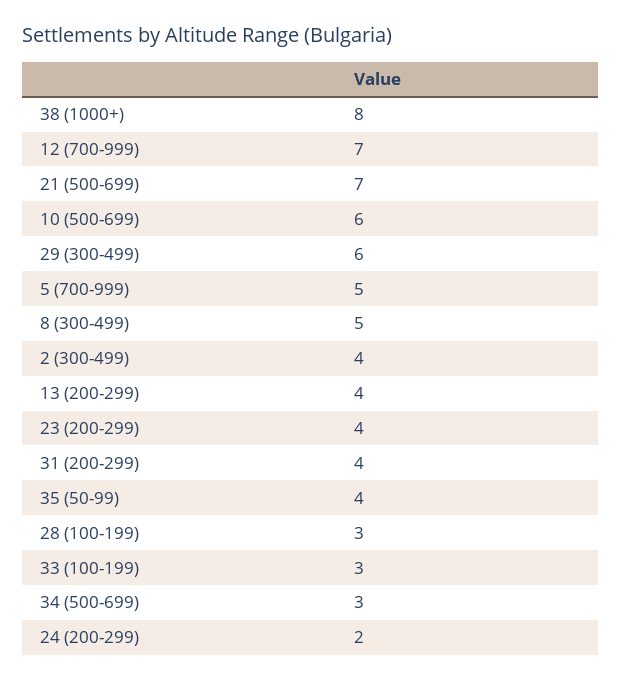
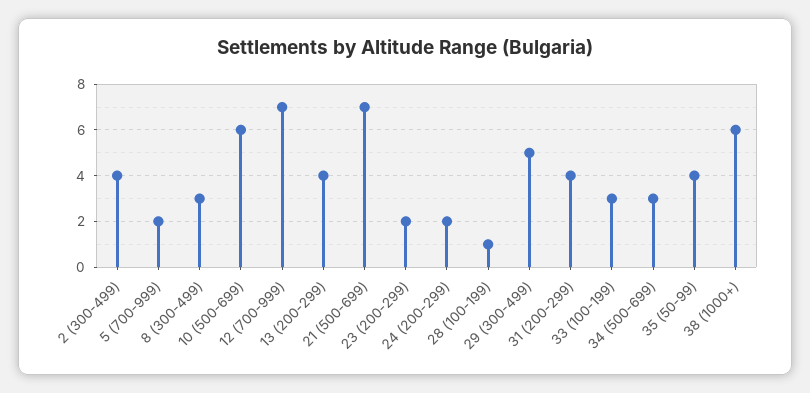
  {
-   "38 (1000+)": 8,
+   "38 (1000+)": 6,
    "12 (700-999)": 7,
    "21 (500-699)": 7,
    "10 (500-699)": 6,
-   "29 (300-499)": 6,
+   "29 (300-499)": 5,
-   "5 (700-999)": 5,
+   "5 (700-999)": 2,
-   "8 (300-499)": 5,
+   "8 (300-499)": 3,
    "2 (300-499)": 4,
    "13 (200-299)": 4,
-   "23 (200-299)": 4,
+   "23 (200-299)": 2,
    "31 (200-299)": 4,
    "35 (50-99)": 4,
-   "28 (100-199)": 3,
+   "28 (100-199)": 1,
    "33 (100-199)": 3,
    "34 (500-699)": 3,
    "24 (200-299)": 2
  }

